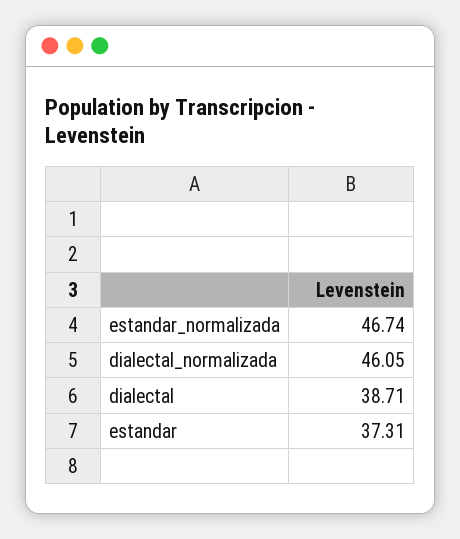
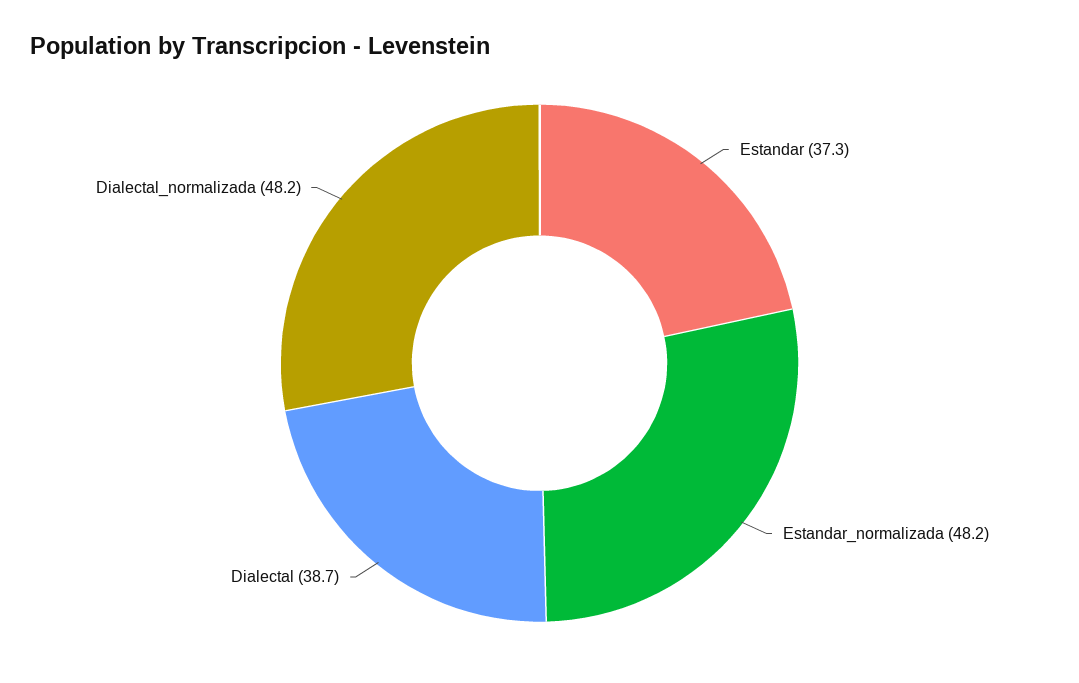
  {
-   "estandar_normalizada": 46.74,
+   "estandar_normalizada": 48.2,
-   "dialectal_normalizada": 46.05,
+   "dialectal_normalizada": 48.2,
    "dialectal": 38.71,
    "estandar": 37.31
  }

